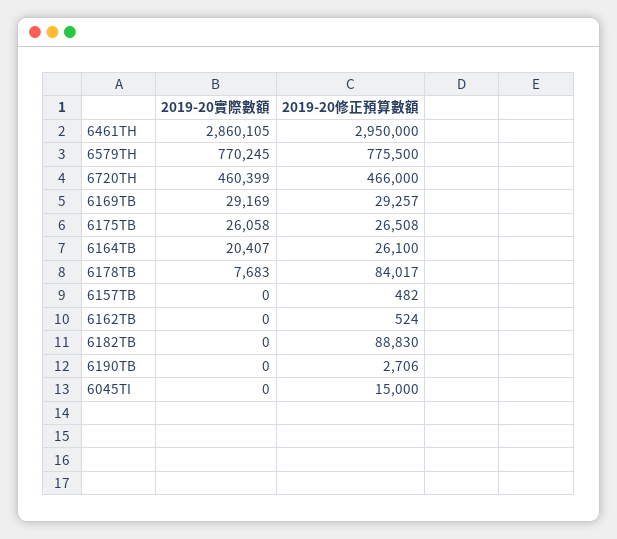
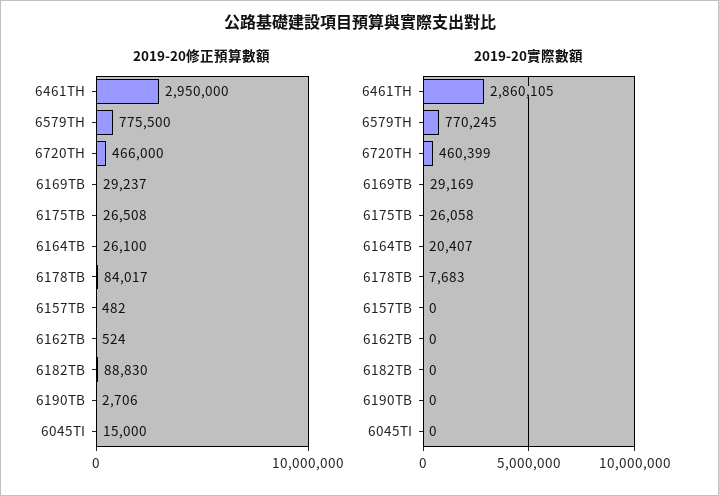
  {
    "2019-20實際數額": {
      "6461TH": 2860105,
      "6579TH": 770245,
      "6720TH": 460399,
      "6169TB": 29169,
      "6175TB": 26058,
      "6164TB": 20407,
      "6178TB": 7683,
      "6157TB": 0,
      "6162TB": 0,
      "6182TB": 0,
      "6190TB": 0,
      "6045TI": 0
    },
    "2019-20修正預算數額": {
      "6461TH": 2950000,
      "6579TH": 775500,
      "6720TH": 466000,
-     "6169TB": 29257,
+     "6169TB": 29237,
      "6175TB": 26508,
      "6164TB": 26100,
      "6178TB": 84017,
      "6157TB": 482,
      "6162TB": 524,
      "6182TB": 88830,
      "6190TB": 2706,
      "6045TI": 15000
    }
  }

